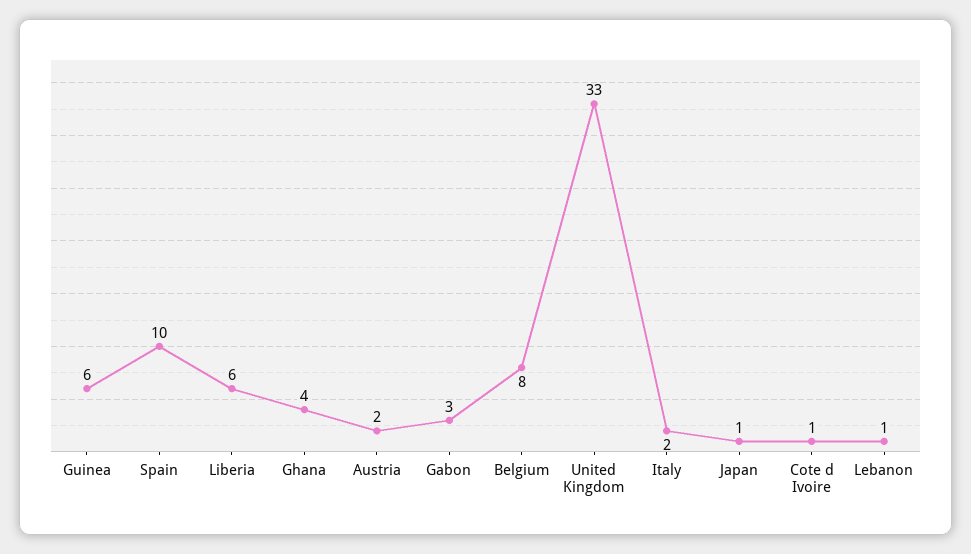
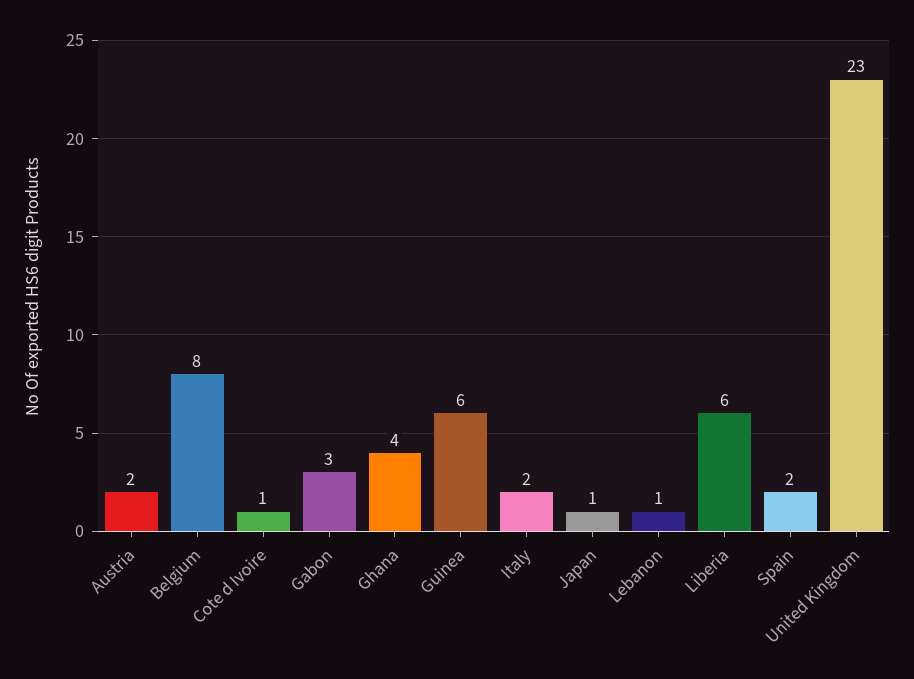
  {
    "Guinea": 6,
-   "Spain": 10,
+   "Spain": 2,
    "Liberia": 6,
    "Ghana": 4,
    "Austria": 2,
    "Gabon": 3,
    "Belgium": 8,
-   "United Kingdom": 33,
+   "United Kingdom": 23,
    "Italy": 2,
    "Japan": 1,
    "Cote d Ivoire": 1,
    "Lebanon": 1
  }

